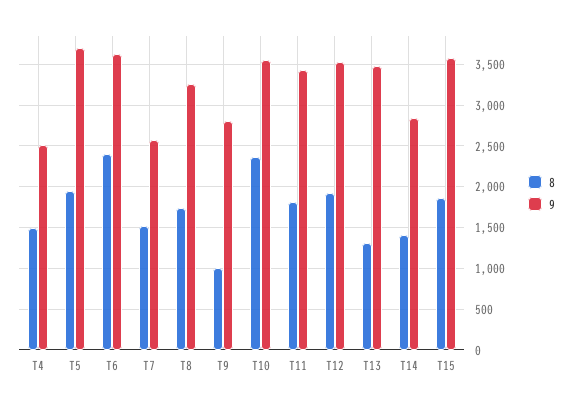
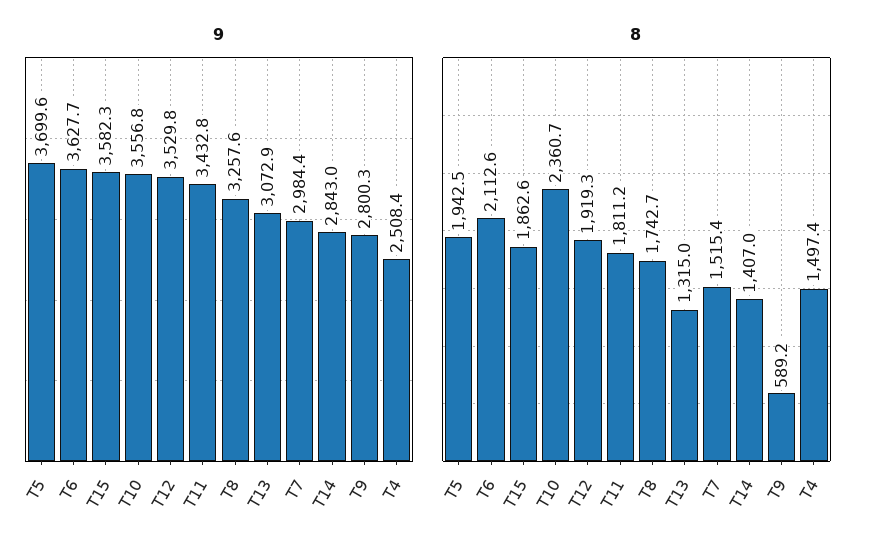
  {
    "8": {
      "T4": 1497.4,
      "T5": 1942.5,
-     "T6": 2400,
+     "T6": 2112.6,
      "T7": 1515.4,
      "T8": 1742.7,
-     "T9": 1000,
+     "T9": 589.2,
      "T10": 2360.7,
      "T11": 1811.2,
      "T12": 1919.3,
      "T13": 1315,
      "T14": 1407,
      "T15": 1862.6
    },
    "9": {
      "T4": 2508.4,
      "T5": 3699.6,
      "T6": 3627.7,
-     "T7": 2600,
+     "T7": 2984.4,
      "T8": 3257.6,
      "T9": 2800.3,
      "T10": 3556.8,
      "T11": 3432.8,
      "T12": 3529.8,
-     "T13": 3500,
+     "T13": 3072.9,
      "T14": 2843,
      "T15": 3582.3
    }
  }

